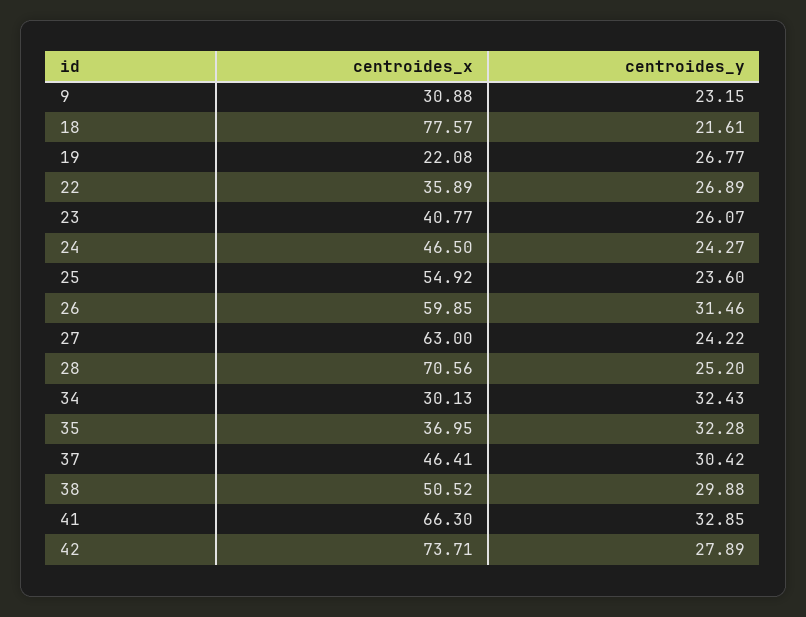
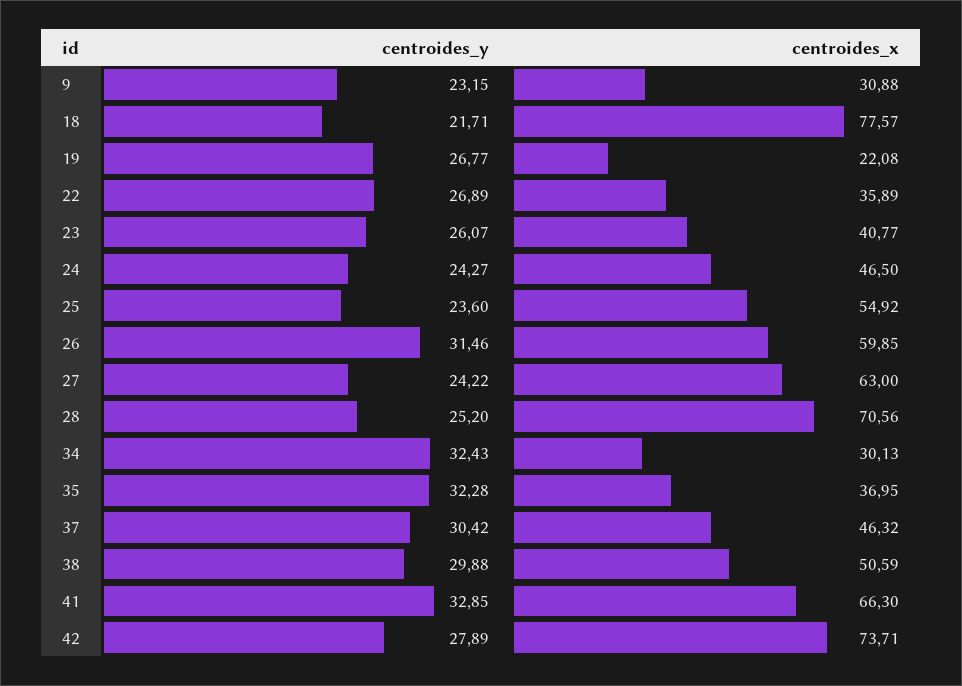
  {
    "centroides_x": {
      "9": 30.88,
      "18": 77.57,
      "19": 22.08,
      "22": 35.89,
      "23": 40.77,
      "24": 46.5,
      "25": 54.92,
      "26": 59.85,
      "27": 63,
      "28": 70.56,
      "34": 30.13,
      "35": 36.95,
-     "37": 46.41,
+     "37": 46.32,
-     "38": 50.52,
+     "38": 50.59,
      "41": 66.3,
      "42": 73.71
    },
    "centroides_y": {
      "9": 23.15,
-     "18": 21.61,
+     "18": 21.71,
      "19": 26.77,
      "22": 26.89,
      "23": 26.07,
      "24": 24.27,
      "25": 23.6,
      "26": 31.46,
      "27": 24.22,
      "28": 25.2,
      "34": 32.43,
      "35": 32.28,
      "37": 30.42,
      "38": 29.88,
      "41": 32.85,
      "42": 27.89
    }
  }

